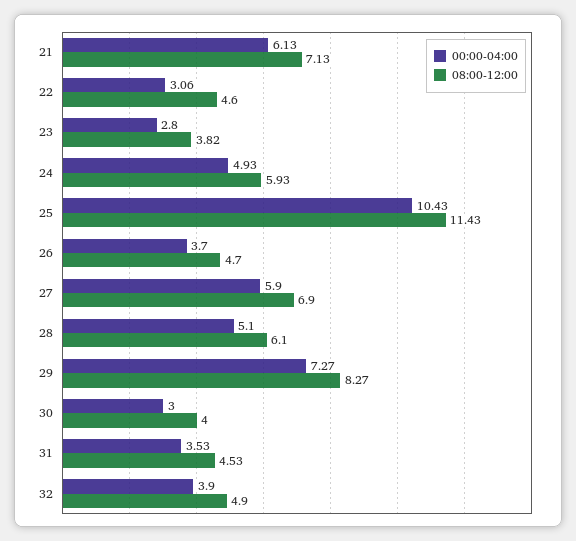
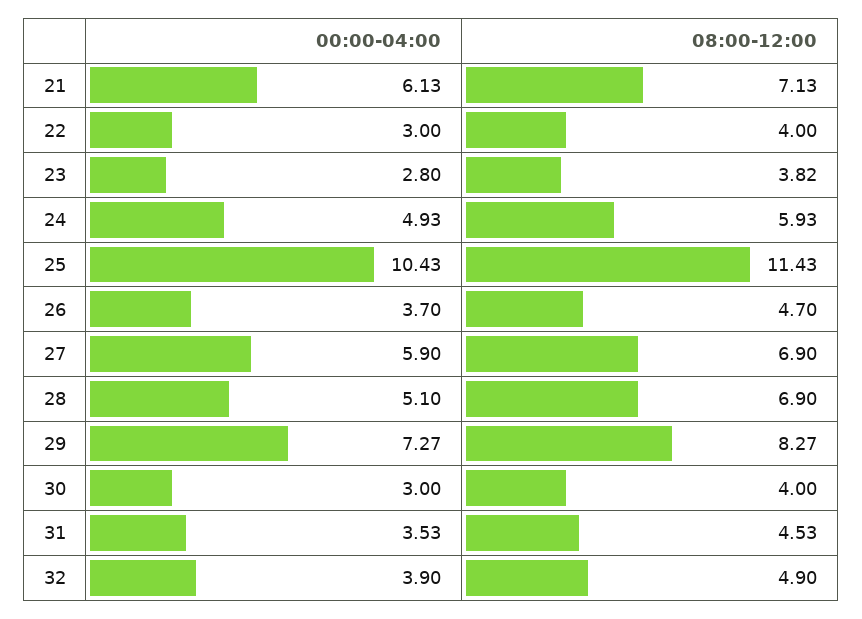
  {
    "00:00-04:00": {
      "21": 6.13,
-     "22": 3.06,
+     "22": 3,
      "23": 2.8,
      "24": 4.93,
      "25": 10.43,
      "26": 3.7,
      "27": 5.9,
      "28": 5.1,
      "29": 7.27,
      "30": 3,
      "31": 3.53,
      "32": 3.9
    },
    "08:00-12:00": {
      "21": 7.13,
-     "22": 4.6,
+     "22": 4,
      "23": 3.82,
      "24": 5.93,
      "25": 11.43,
      "26": 4.7,
      "27": 6.9,
-     "28": 6.1,
+     "28": 6.9,
      "29": 8.27,
      "30": 4,
      "31": 4.53,
      "32": 4.9
    }
  }

